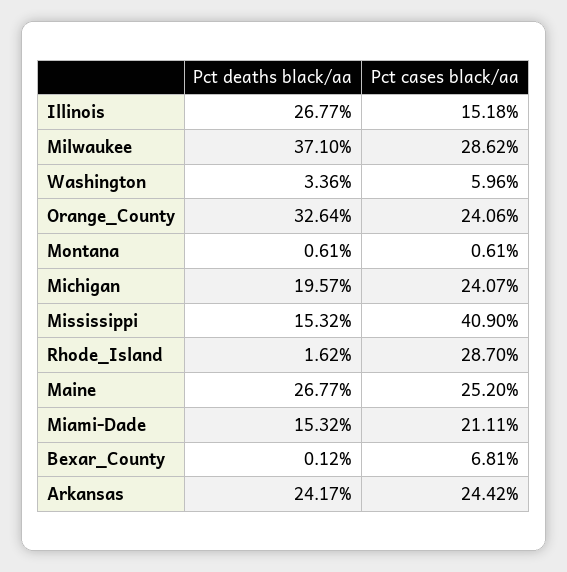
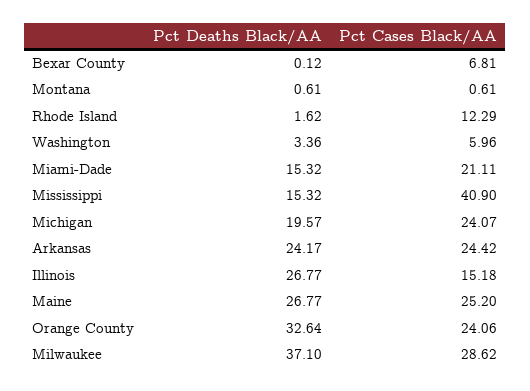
  {
    "Pct deaths black/aa": {
      "Illinois": 26.77,
      "Milwaukee": 37.1,
      "Washington": 3.36,
      "Orange_County": 32.64,
      "Montana": 0.61,
      "Michigan": 19.57,
      "Mississippi": 15.32,
      "Rhode_Island": 1.62,
      "Maine": 26.77,
      "Miami-Dade": 15.32,
      "Bexar_County": 0.12,
      "Arkansas": 24.17
    },
    "Pct cases black/aa": {
      "Illinois": 15.18,
      "Milwaukee": 28.62,
      "Washington": 5.96,
      "Orange_County": 24.06,
      "Montana": 0.61,
      "Michigan": 24.07,
      "Mississippi": 40.9,
-     "Rhode_Island": 28.7,
+     "Rhode_Island": 12.29,
      "Maine": 25.2,
      "Miami-Dade": 21.11,
      "Bexar_County": 6.81,
      "Arkansas": 24.42
    }
  }

